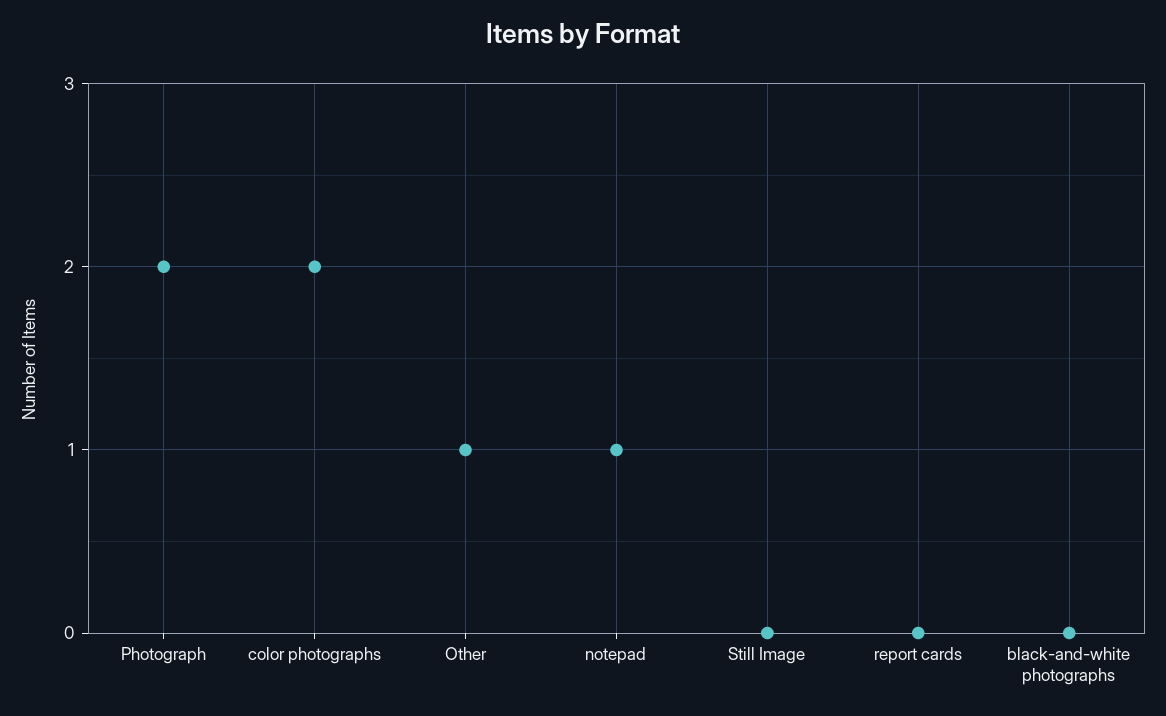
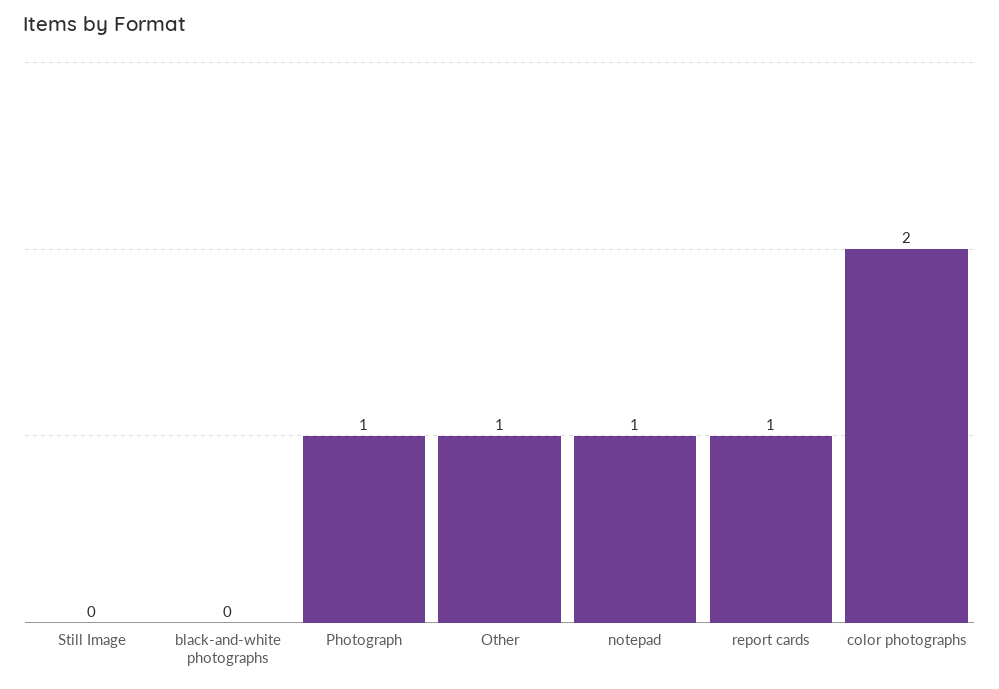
  {
-   "Photograph": 2,
+   "Photograph": 1,
    "color photographs": 2,
    "Other": 1,
    "notepad": 1,
    "Still Image": 0,
-   "report cards": 0,
+   "report cards": 1,
    "black-and-white photographs": 0
  }

